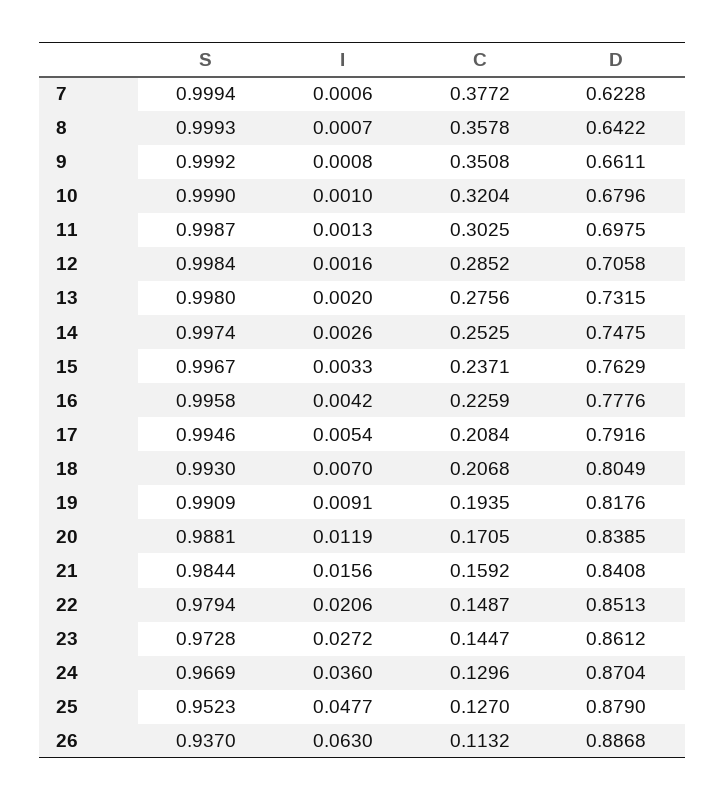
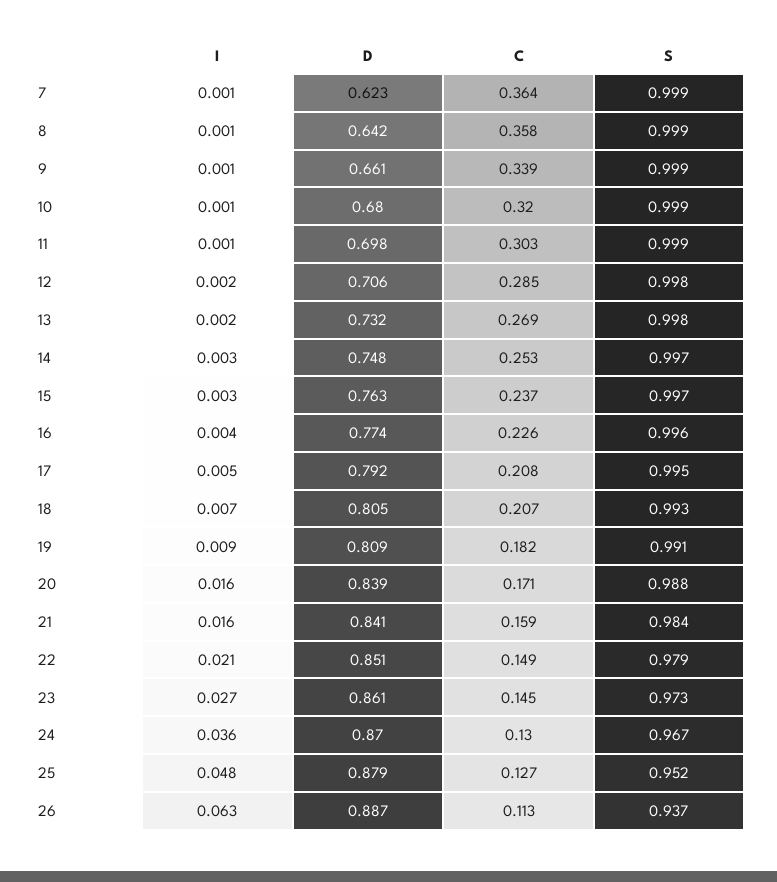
  {
    "S": {
      "7": 0.9994,
      "8": 0.9993,
      "9": 0.9992,
      "10": 0.999,
      "11": 0.9987,
      "12": 0.9984,
      "13": 0.998,
      "14": 0.9974,
      "15": 0.9967,
      "16": 0.9958,
      "17": 0.9946,
      "18": 0.993,
      "19": 0.9909,
      "20": 0.9881,
      "21": 0.9844,
      "22": 0.9794,
      "23": 0.9728,
      "24": 0.9669,
      "25": 0.9523,
      "26": 0.937
    },
    "I": {
      "7": 0.0006,
      "8": 0.0007,
      "9": 0.0008,
      "10": 0.001,
      "11": 0.0013,
      "12": 0.0016,
      "13": 0.002,
      "14": 0.0026,
      "15": 0.0033,
      "16": 0.0042,
      "17": 0.0054,
      "18": 0.007,
      "19": 0.0091,
-     "20": 0.0119,
+     "20": 0.016,
      "21": 0.0156,
      "22": 0.0206,
      "23": 0.0272,
      "24": 0.036,
      "25": 0.0477,
      "26": 0.063
    },
    "C": {
-     "7": 0.3772,
+     "7": 0.364,
      "8": 0.3578,
-     "9": 0.3508,
+     "9": 0.339,
      "10": 0.3204,
      "11": 0.3025,
      "12": 0.2852,
-     "13": 0.2756,
+     "13": 0.269,
      "14": 0.2525,
      "15": 0.2371,
      "16": 0.2259,
      "17": 0.2084,
      "18": 0.2068,
-     "19": 0.1935,
+     "19": 0.182,
      "20": 0.1705,
      "21": 0.1592,
      "22": 0.1487,
      "23": 0.1447,
      "24": 0.1296,
      "25": 0.127,
      "26": 0.1132
    },
    "D": {
      "7": 0.6228,
      "8": 0.6422,
      "9": 0.6611,
      "10": 0.6796,
      "11": 0.6975,
      "12": 0.7058,
      "13": 0.7315,
      "14": 0.7475,
      "15": 0.7629,
-     "16": 0.7776,
+     "16": 0.774,
      "17": 0.7916,
      "18": 0.8049,
-     "19": 0.8176,
+     "19": 0.809,
      "20": 0.8385,
      "21": 0.8408,
      "22": 0.8513,
      "23": 0.8612,
      "24": 0.8704,
      "25": 0.879,
      "26": 0.8868
    }
  }

